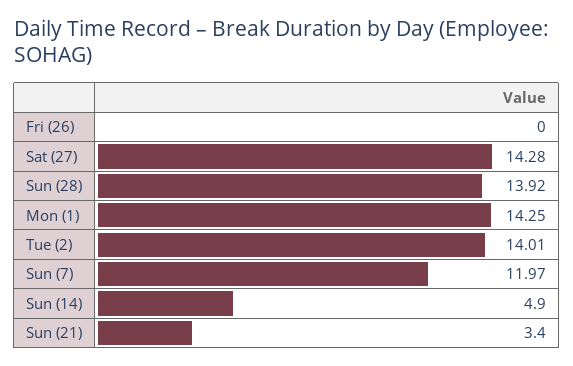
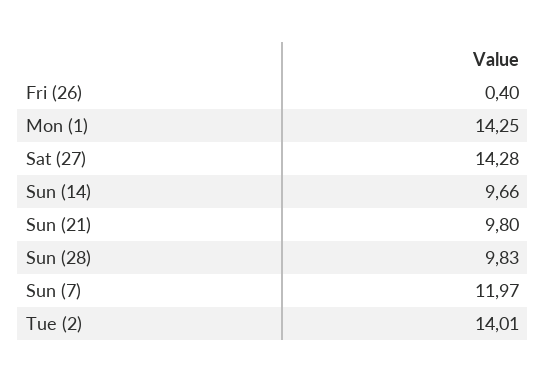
  {
-   "Fri (26)": 0,
+   "Fri (26)": 0.4,
    "Sat (27)": 14.28,
-   "Sun (28)": 13.92,
+   "Sun (28)": 9.83,
    "Mon (1)": 14.25,
    "Tue (2)": 14.01,
    "Sun (7)": 11.97,
-   "Sun (14)": 4.9,
+   "Sun (14)": 9.66,
-   "Sun (21)": 3.4
+   "Sun (21)": 9.8
  }

